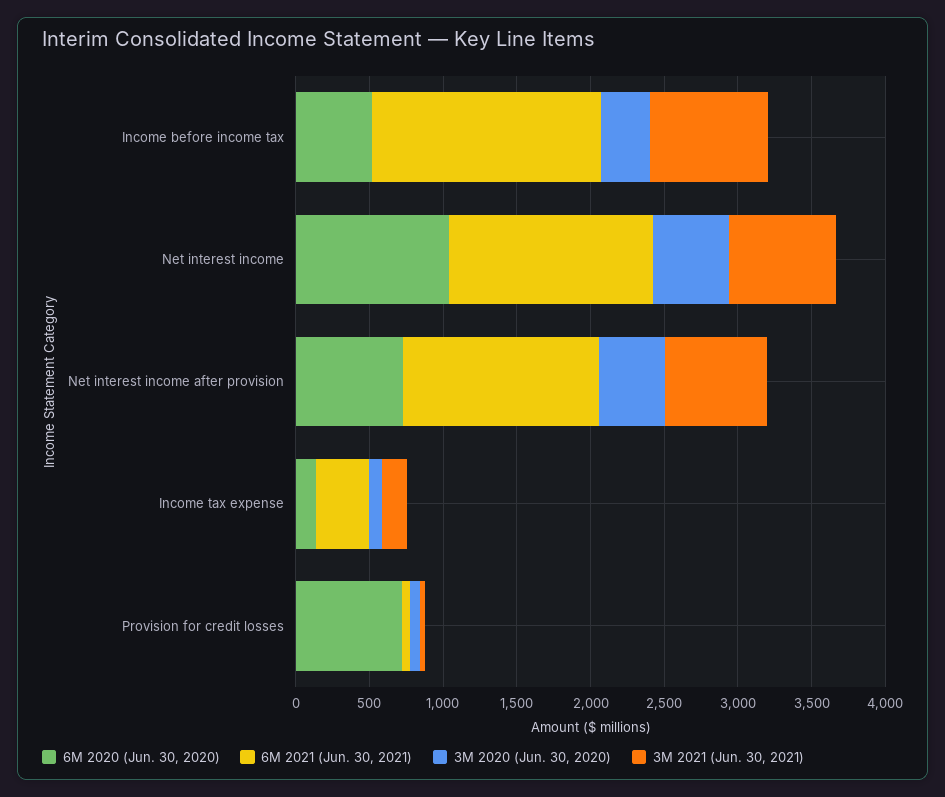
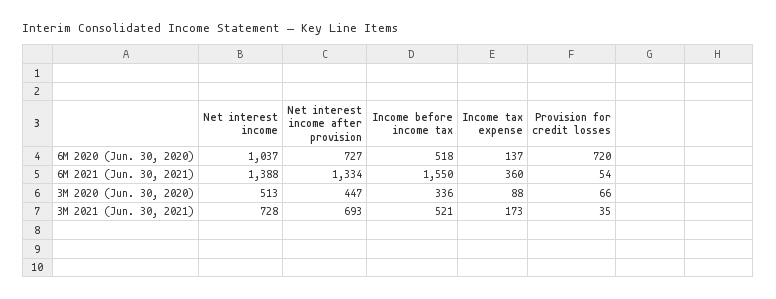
  {
    "6M 2020 (Jun. 30, 2020)": {
      "Income before income tax": 518,
      "Net interest income": 1037,
      "Net interest income after provision": 727,
      "Income tax expense": 137,
      "Provision for credit losses": 720
    },
    "6M 2021 (Jun. 30, 2021)": {
      "Income before income tax": 1550,
      "Net interest income": 1388,
      "Net interest income after provision": 1334,
      "Income tax expense": 360,
      "Provision for credit losses": 54
    },
    "3M 2020 (Jun. 30, 2020)": {
      "Income before income tax": 336,
      "Net interest income": 513,
      "Net interest income after provision": 447,
      "Income tax expense": 88,
      "Provision for credit losses": 66
    },
    "3M 2021 (Jun. 30, 2021)": {
-     "Income before income tax": 800,
+     "Income before income tax": 521,
      "Net interest income": 728,
      "Net interest income after provision": 693,
      "Income tax expense": 173,
      "Provision for credit losses": 35
    }
  }

